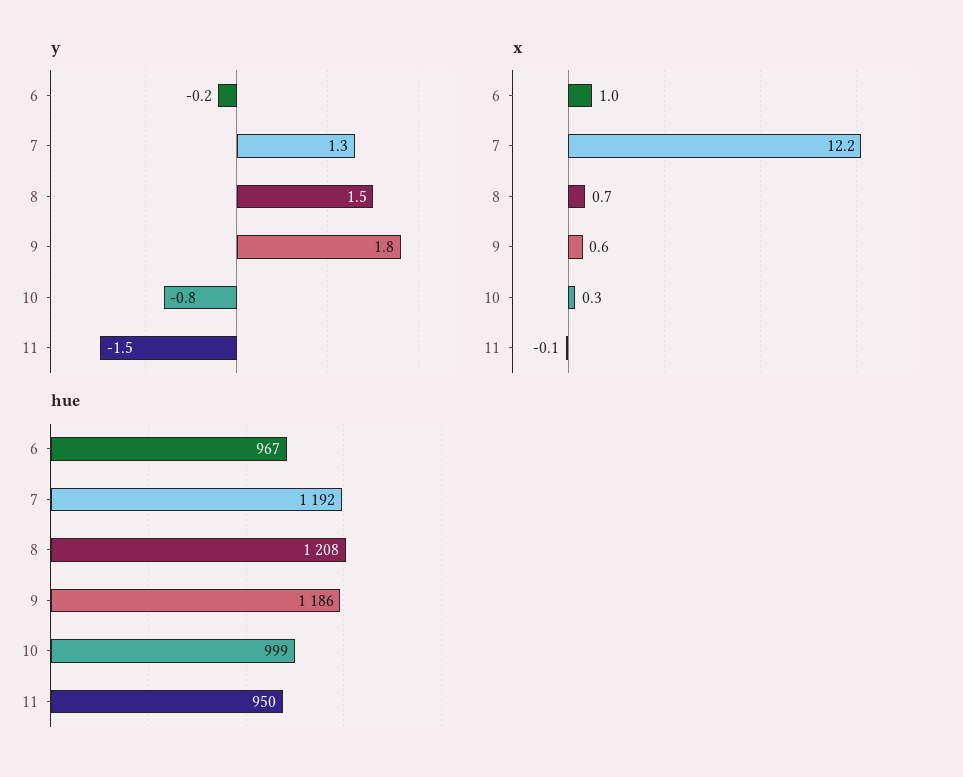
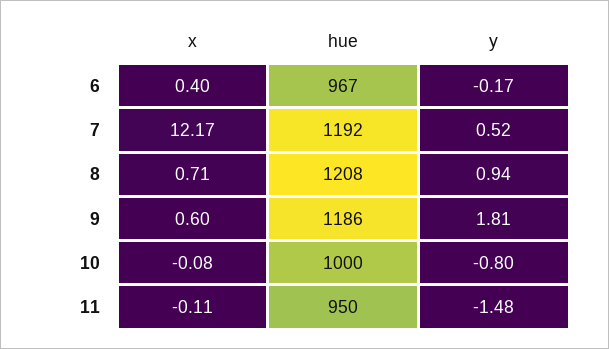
  {
    "y": {
      "6": -0.17,
-     "7": 1.3,
+     "7": 0.52,
-     "8": 1.5,
+     "8": 0.94,
      "9": 1.81,
      "10": -0.8,
      "11": -1.48
    },
    "x": {
-     "6": 1,
+     "6": 0.4,
      "7": 12.17,
      "8": 0.71,
      "9": 0.6,
-     "10": 0.3,
+     "10": -0.08,
      "11": -0.11
    },
    "hue": {
      "6": 967,
      "7": 1192,
      "8": 1208,
      "9": 1186,
-     "10": 999,
+     "10": 1000,
      "11": 950
    }
  }

